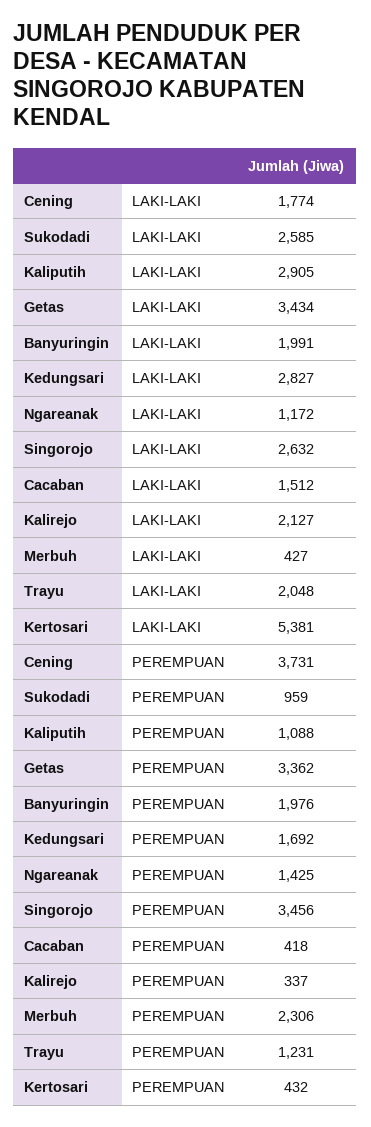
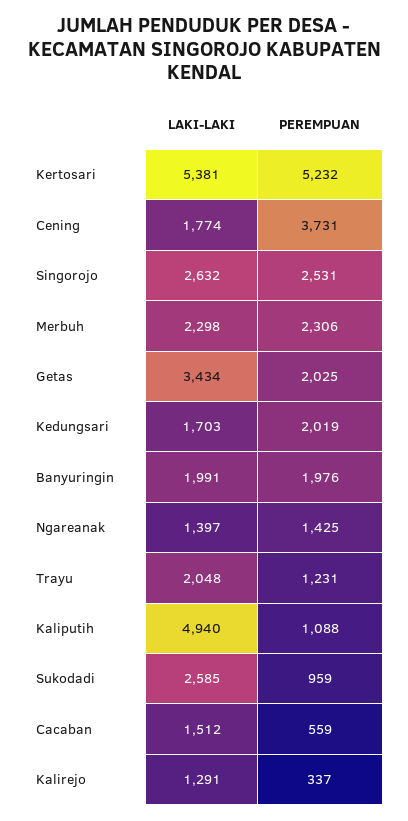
  {
    "Cening": {
      "LAKI-LAKI": 1774,
      "PEREMPUAN": 3731
    },
    "Sukodadi": {
      "LAKI-LAKI": 2585,
      "PEREMPUAN": 959
    },
    "Kaliputih": {
-     "LAKI-LAKI": 2905,
+     "LAKI-LAKI": 4940,
      "PEREMPUAN": 1088
    },
    "Getas": {
      "LAKI-LAKI": 3434,
-     "PEREMPUAN": 3362
+     "PEREMPUAN": 2025
    },
    "Banyuringin": {
      "LAKI-LAKI": 1991,
      "PEREMPUAN": 1976
    },
    "Kedungsari": {
-     "LAKI-LAKI": 2827,
+     "LAKI-LAKI": 1703,
-     "PEREMPUAN": 1692
+     "PEREMPUAN": 2019
    },
    "Ngareanak": {
-     "LAKI-LAKI": 1172,
+     "LAKI-LAKI": 1397,
      "PEREMPUAN": 1425
    },
    "Singorojo": {
      "LAKI-LAKI": 2632,
-     "PEREMPUAN": 3456
+     "PEREMPUAN": 2531
    },
    "Cacaban": {
      "LAKI-LAKI": 1512,
-     "PEREMPUAN": 418
+     "PEREMPUAN": 559
    },
    "Kalirejo": {
-     "LAKI-LAKI": 2127,
+     "LAKI-LAKI": 1291,
      "PEREMPUAN": 337
    },
    "Merbuh": {
-     "LAKI-LAKI": 427,
+     "LAKI-LAKI": 2298,
      "PEREMPUAN": 2306
    },
    "Trayu": {
      "LAKI-LAKI": 2048,
      "PEREMPUAN": 1231
    },
    "Kertosari": {
      "LAKI-LAKI": 5381,
-     "PEREMPUAN": 432
+     "PEREMPUAN": 5232
    }
  }

